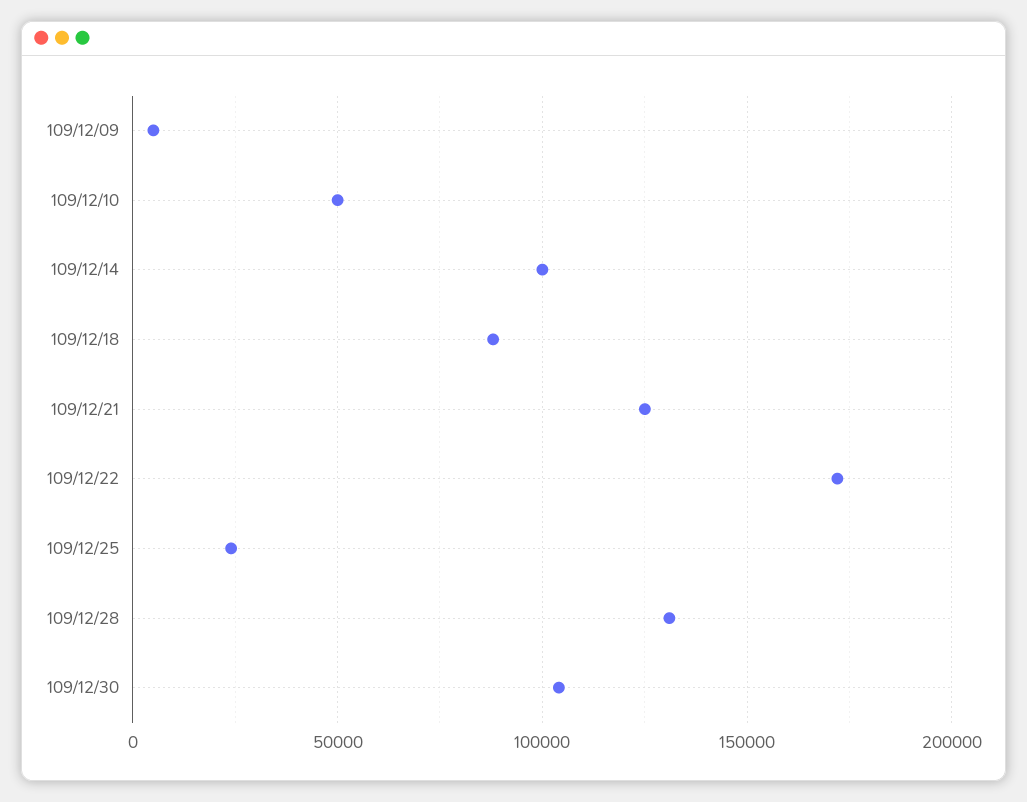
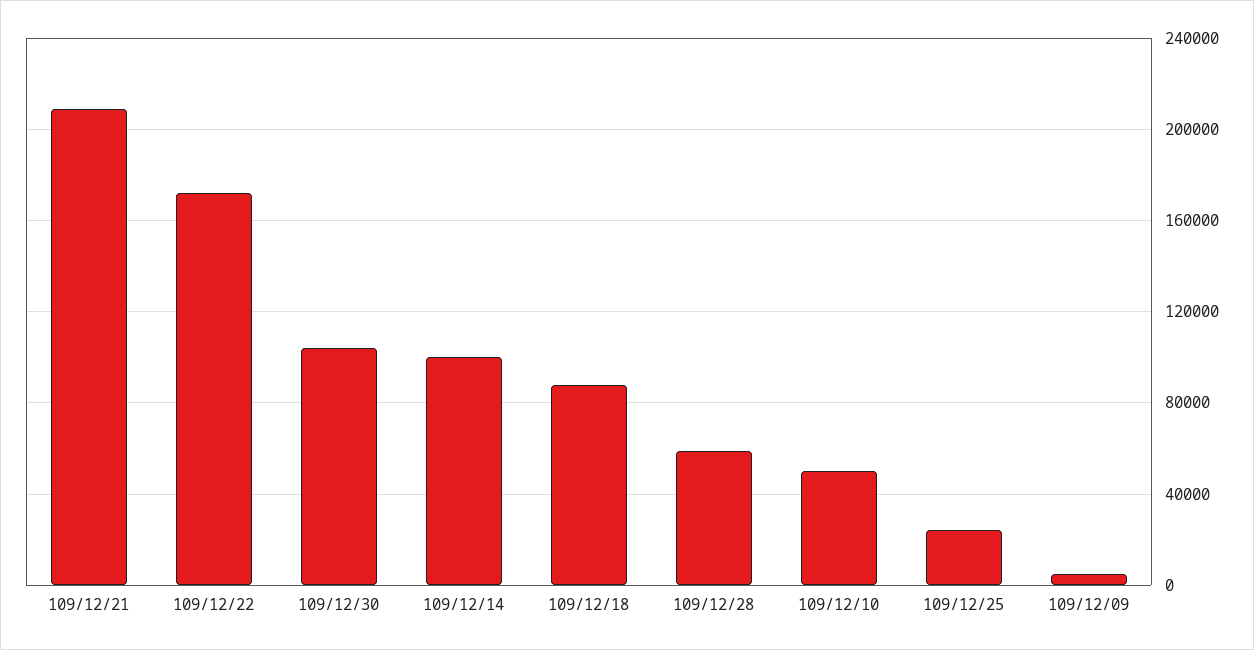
  {
    "109/12/09": 5000,
    "109/12/10": 50000,
    "109/12/14": 100000,
    "109/12/18": 90000,
-   "109/12/21": 125000,
+   "109/12/21": 210000,
    "109/12/22": 170000,
    "109/12/25": 25000,
-   "109/12/28": 130000,
+   "109/12/28": 60000,
    "109/12/30": 105000
  }

